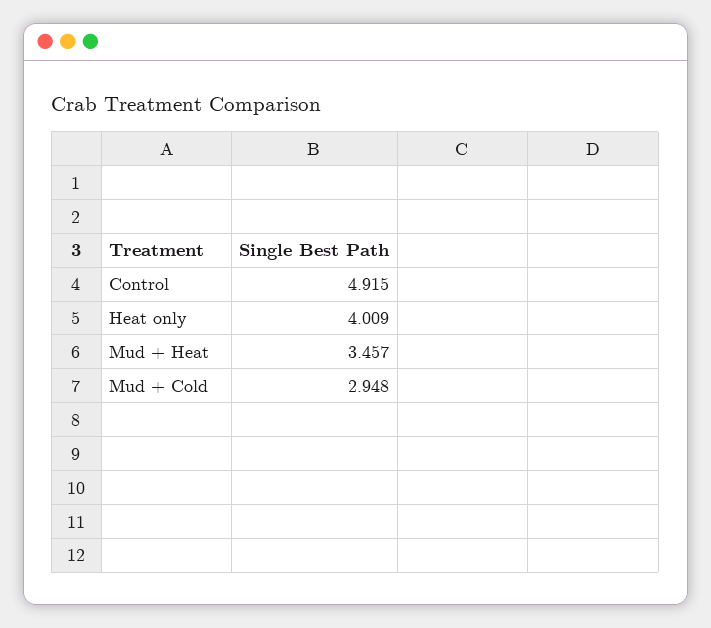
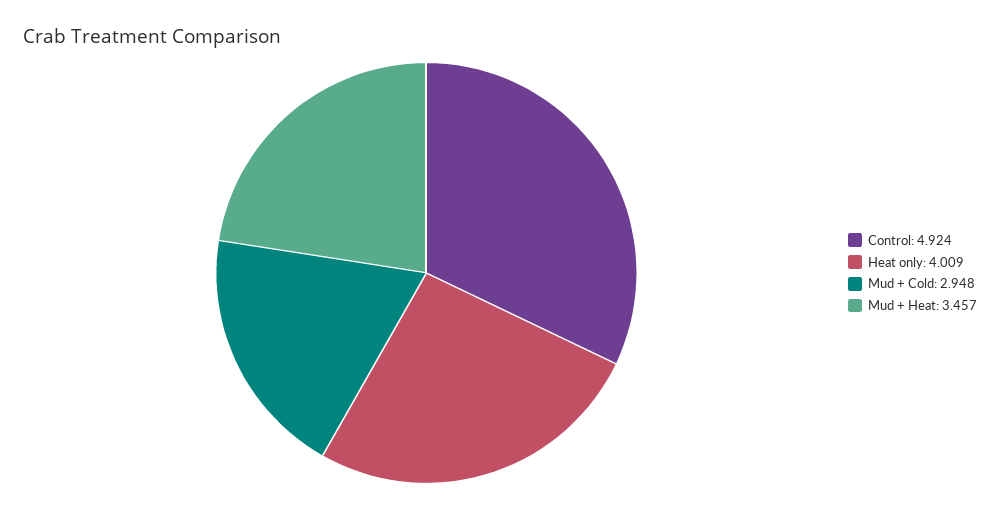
  {
-   "Control": 4.915,
+   "Control": 4.924,
    "Heat only": 4.009,
    "Mud + Heat": 3.457,
    "Mud + Cold": 2.948
  }

